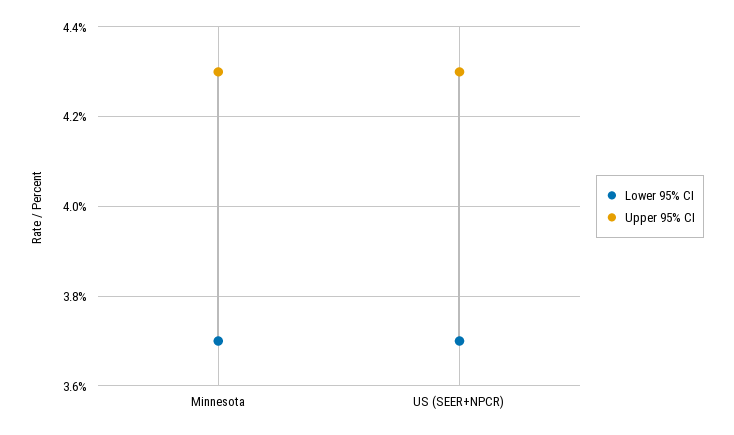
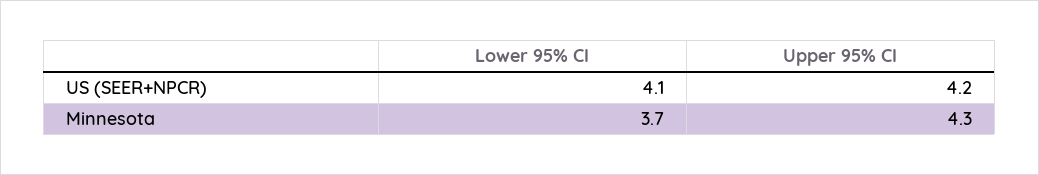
  {
    "Lower 95% CI": {
      "Minnesota": 3.7,
-     "US (SEER+NPCR)": 3.7
+     "US (SEER+NPCR)": 4.1
    },
    "Upper 95% CI": {
      "Minnesota": 4.3,
-     "US (SEER+NPCR)": 4.3
+     "US (SEER+NPCR)": 4.2
    }
  }

